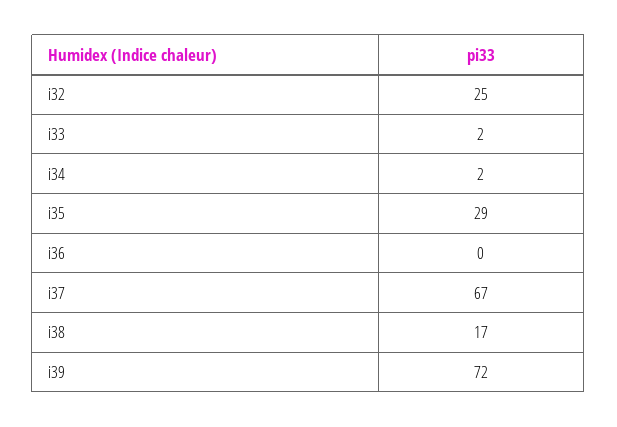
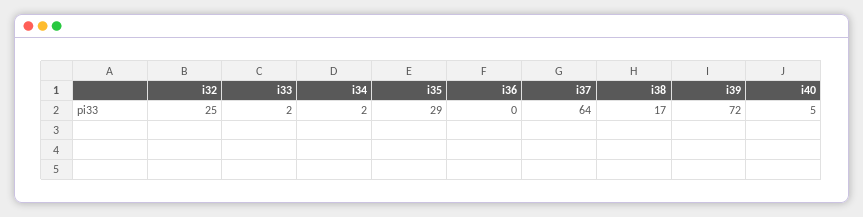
  {
    "i32": 25,
    "i33": 2,
    "i34": 2,
    "i35": 29,
    "i36": 0,
-   "i37": 67,
+   "i37": 64,
    "i38": 17,
-   "i39": 72
+   "i39": 72,
+   "i40": 5
  }

